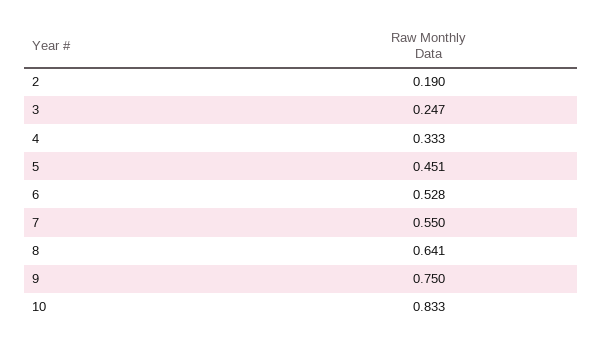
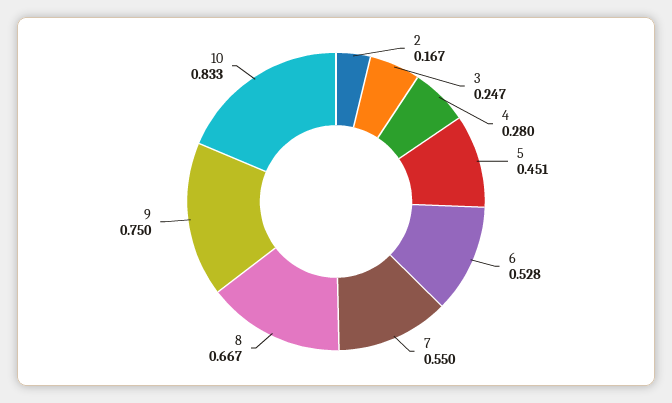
  {
-   "2": 0.19,
+   "2": 0.167,
    "3": 0.247,
-   "4": 0.333,
+   "4": 0.28,
    "5": 0.451,
    "6": 0.528,
    "7": 0.55,
-   "8": 0.641,
+   "8": 0.667,
    "9": 0.75,
    "10": 0.833
  }

